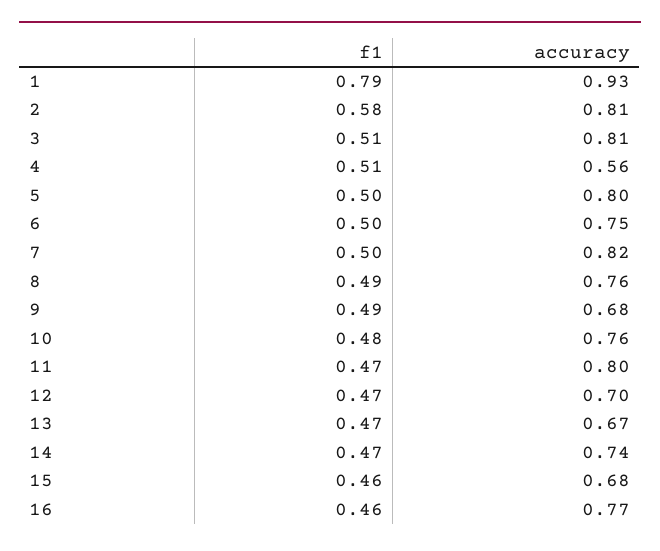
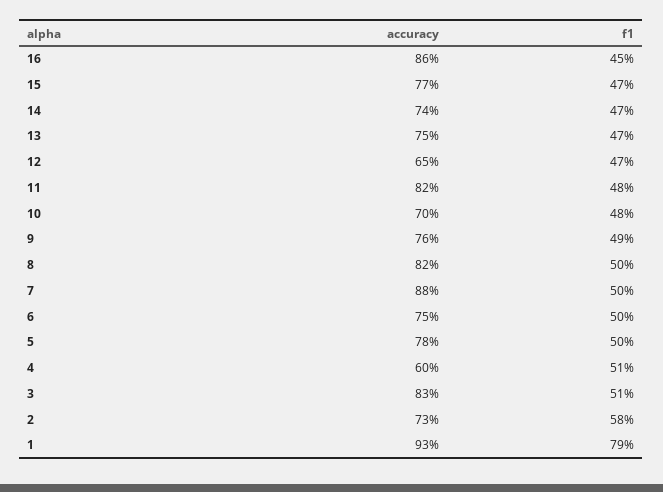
  {
    "f1": {
      "1": 0.79,
      "2": 0.58,
      "3": 0.51,
      "4": 0.51,
      "5": 0.5,
      "6": 0.5,
      "7": 0.5,
-     "8": 0.49,
+     "8": 0.5,
      "9": 0.49,
      "10": 0.48,
-     "11": 0.47,
+     "11": 0.48,
      "12": 0.47,
      "13": 0.47,
      "14": 0.47,
-     "15": 0.46,
+     "15": 0.47,
-     "16": 0.46
+     "16": 0.45
    },
    "accuracy": {
      "1": 0.93,
-     "2": 0.81,
+     "2": 0.73,
-     "3": 0.81,
+     "3": 0.83,
-     "4": 0.56,
+     "4": 0.6,
-     "5": 0.8,
+     "5": 0.78,
      "6": 0.75,
-     "7": 0.82,
+     "7": 0.88,
-     "8": 0.76,
+     "8": 0.82,
-     "9": 0.68,
+     "9": 0.76,
-     "10": 0.76,
+     "10": 0.7,
-     "11": 0.8,
+     "11": 0.82,
-     "12": 0.7,
+     "12": 0.65,
-     "13": 0.67,
+     "13": 0.75,
      "14": 0.74,
-     "15": 0.68,
+     "15": 0.77,
-     "16": 0.77
+     "16": 0.86
    }
  }

